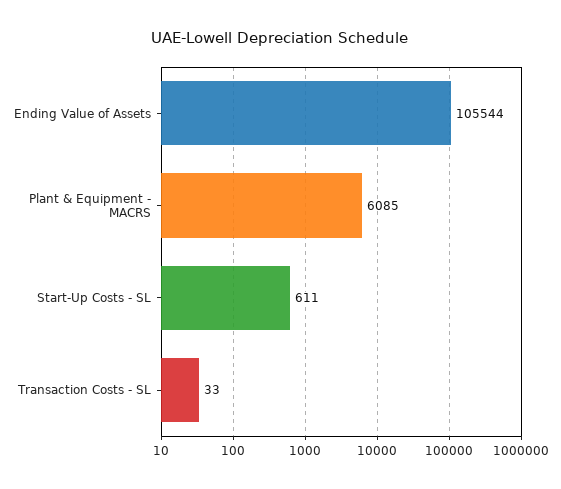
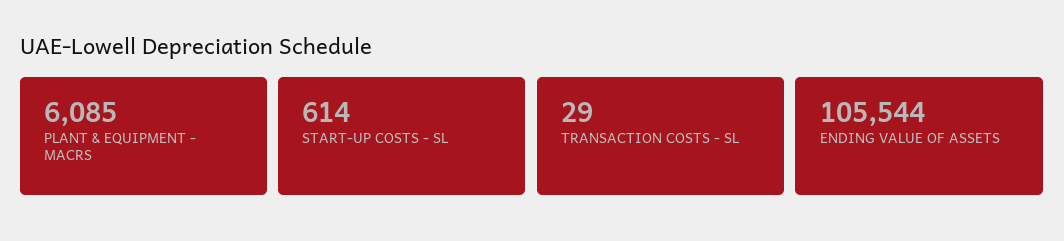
  {
    "Ending Value of Assets": 105544,
    "Plant & Equipment - MACRS": 6085,
-   "Start-Up Costs - SL": 611,
+   "Start-Up Costs - SL": 614,
-   "Transaction Costs - SL": 33
+   "Transaction Costs - SL": 29
  }

